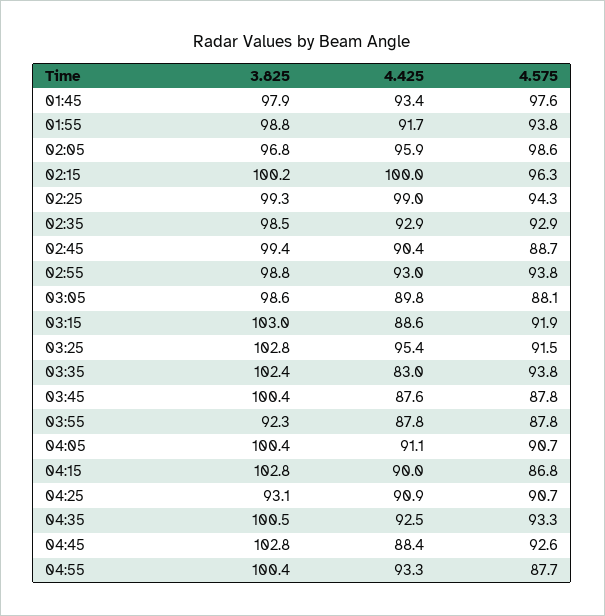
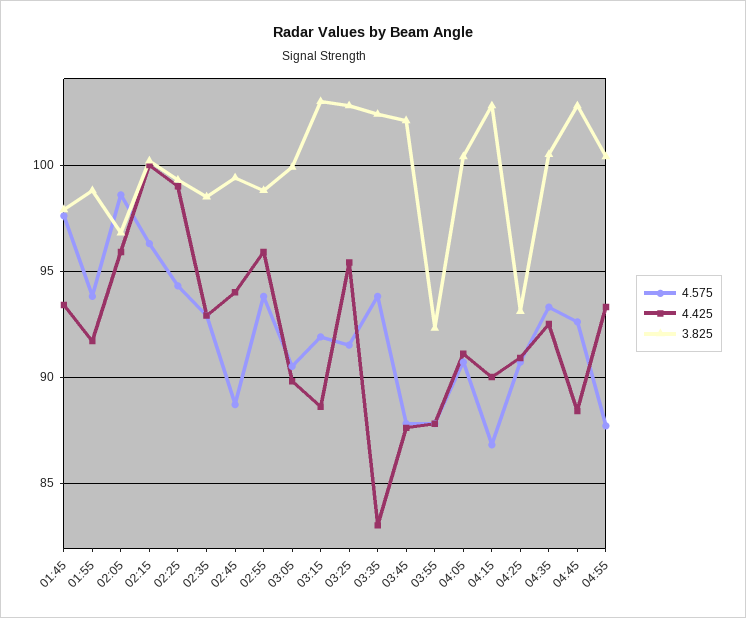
  {
    "3.825": {
      "01:45": 97.9,
      "01:55": 98.8,
      "02:05": 96.8,
      "02:15": 100.2,
      "02:25": 99.3,
      "02:35": 98.5,
      "02:45": 99.4,
      "02:55": 98.8,
-     "03:05": 98.6,
+     "03:05": 100,
      "03:15": 103,
      "03:25": 102.8,
      "03:35": 102.4,
-     "03:45": 100.4,
+     "03:45": 102,
      "03:55": 92.3,
      "04:05": 100.4,
      "04:15": 102.8,
      "04:25": 93.1,
      "04:35": 100.5,
      "04:45": 102.8,
      "04:55": 100.4
    },
    "4.425": {
      "01:45": 93.4,
      "01:55": 91.7,
      "02:05": 95.9,
      "02:15": 100,
      "02:25": 99,
      "02:35": 92.9,
-     "02:45": 90.4,
+     "02:45": 94,
-     "02:55": 93,
+     "02:55": 96,
      "03:05": 89.8,
      "03:15": 88.6,
      "03:25": 95.4,
      "03:35": 83,
      "03:45": 87.6,
      "03:55": 87.8,
      "04:05": 91.1,
      "04:15": 90,
      "04:25": 90.9,
      "04:35": 92.5,
      "04:45": 88.4,
      "04:55": 93.3
    },
    "4.575": {
      "01:45": 97.6,
      "01:55": 93.8,
      "02:05": 98.6,
      "02:15": 96.3,
      "02:25": 94.3,
      "02:35": 92.9,
      "02:45": 88.7,
      "02:55": 93.8,
-     "03:05": 88.1,
+     "03:05": 90.5,
      "03:15": 91.9,
      "03:25": 91.5,
      "03:35": 93.8,
      "03:45": 87.8,
      "03:55": 87.8,
      "04:05": 90.7,
      "04:15": 86.8,
      "04:25": 90.7,
      "04:35": 93.3,
      "04:45": 92.6,
      "04:55": 87.7
    }
  }

